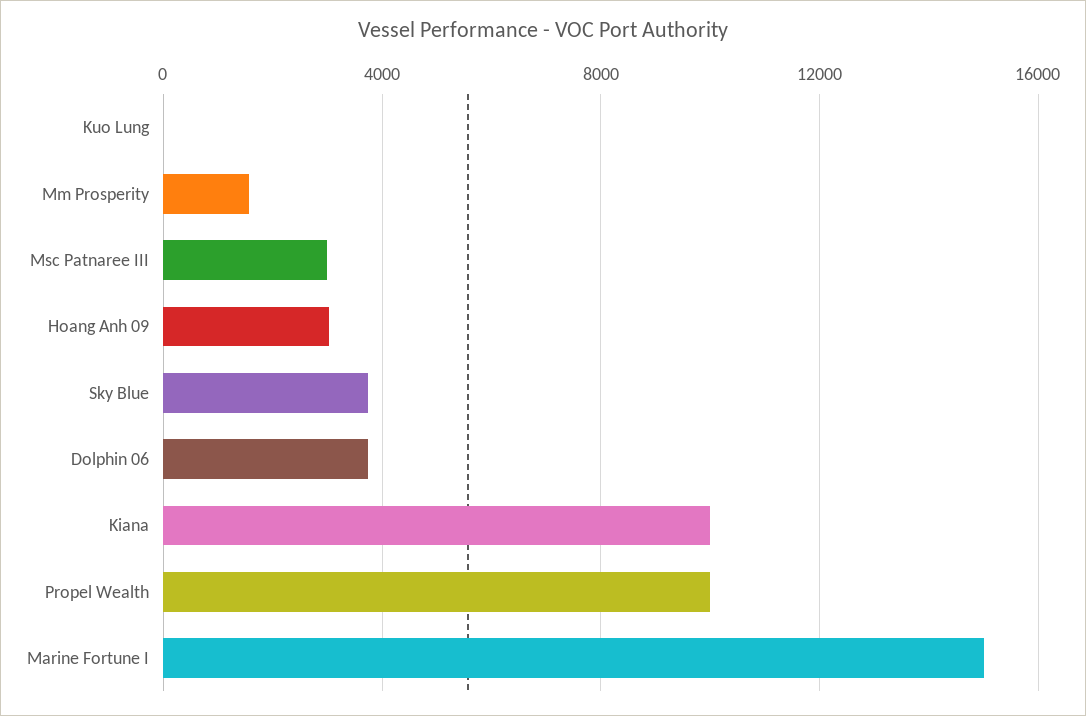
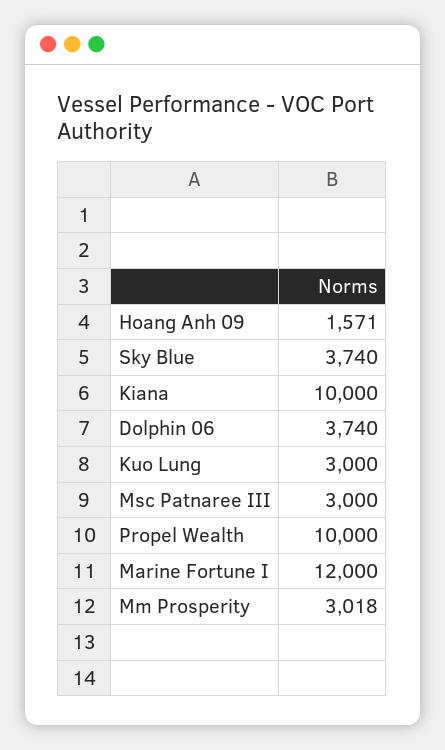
  {
-   "Kuo Lung": 0,
+   "Kuo Lung": 3000,
-   "Mm Prosperity": 1500,
+   "Mm Prosperity": 3018,
    "Msc Patnaree III": 3000,
-   "Hoang Anh 09": 3000,
+   "Hoang Anh 09": 1571,
    "Sky Blue": 3740,
    "Dolphin 06": 3740,
    "Kiana": 10000,
    "Propel Wealth": 10000,
-   "Marine Fortune I": 15000
+   "Marine Fortune I": 12000
  }

